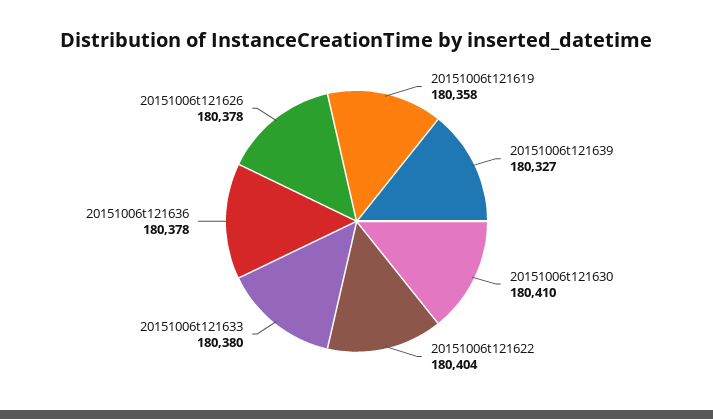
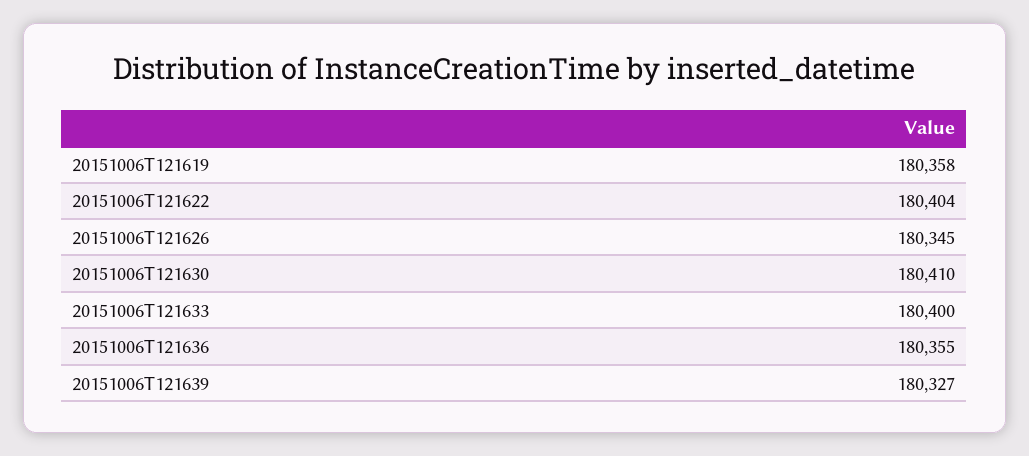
  {
    "20151006t121619": 180358,
    "20151006t121639": 180327,
    "20151006t121630": 180410,
    "20151006t121622": 180404,
-   "20151006t121633": 180380,
+   "20151006t121633": 180400,
-   "20151006t121636": 180378,
+   "20151006t121636": 180355,
-   "20151006t121626": 180378
+   "20151006t121626": 180345
  }

